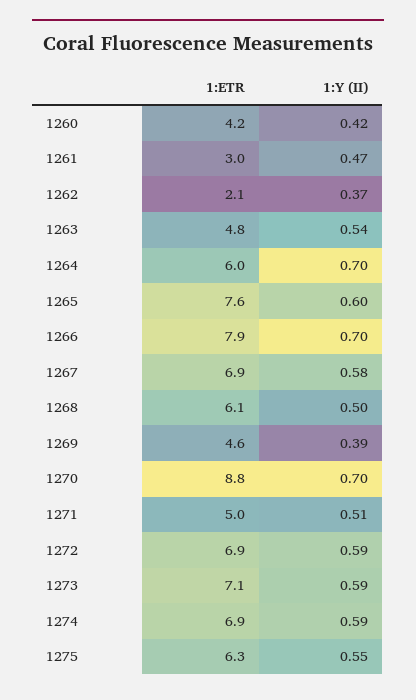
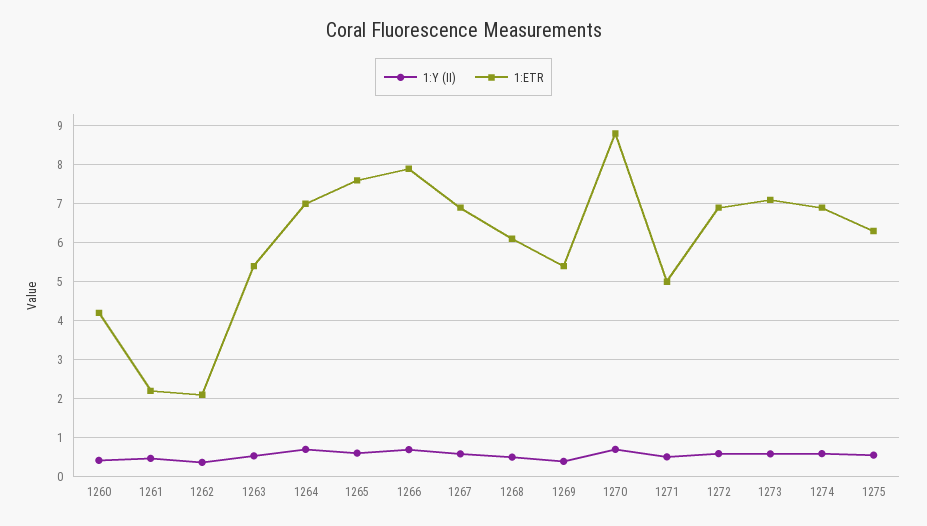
  {
    "1:ETR": {
      "1260": 4.2,
-     "1261": 3,
+     "1261": 2.2,
      "1262": 2.1,
-     "1263": 4.8,
+     "1263": 5.4,
-     "1264": 6,
+     "1264": 7,
      "1265": 7.6,
      "1266": 7.9,
      "1267": 6.9,
      "1268": 6.1,
-     "1269": 4.6,
+     "1269": 5.4,
      "1270": 8.8,
      "1271": 5,
      "1272": 6.9,
      "1273": 7.1,
      "1274": 6.9,
      "1275": 6.3
    },
    "1:Y (II)": {
      "1260": 0.42,
      "1261": 0.47,
      "1262": 0.37,
      "1263": 0.54,
      "1264": 0.7,
      "1265": 0.6,
      "1266": 0.7,
      "1267": 0.58,
      "1268": 0.5,
      "1269": 0.39,
      "1270": 0.7,
      "1271": 0.51,
      "1272": 0.59,
      "1273": 0.59,
      "1274": 0.59,
      "1275": 0.55
    }
  }

